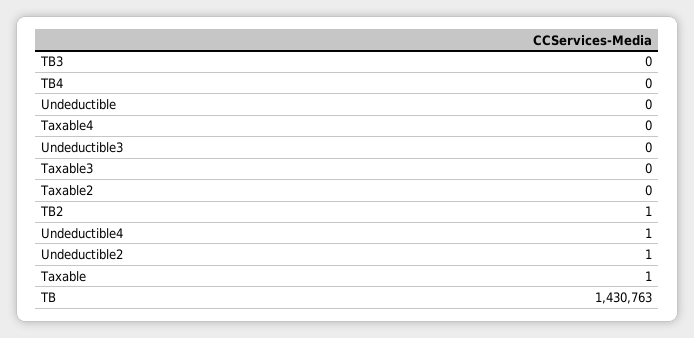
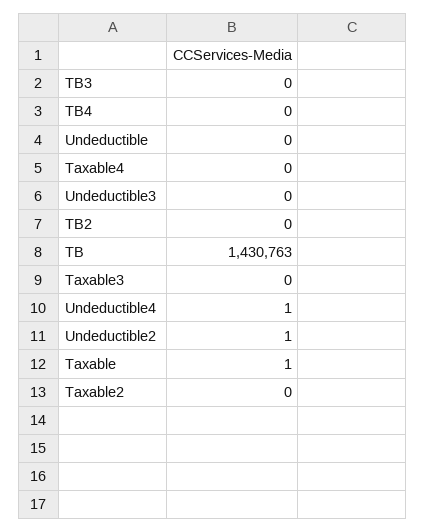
  {
    "TB3": 0,
    "TB4": 0,
    "Undeductible": 0,
    "Taxable4": 0,
    "Undeductible3": 0,
    "Taxable3": 0,
    "Taxable2": 0,
-   "TB2": 1,
+   "TB2": 0,
    "Undeductible4": 1,
    "Undeductible2": 1,
    "Taxable": 1,
    "TB": 1430763
  }

